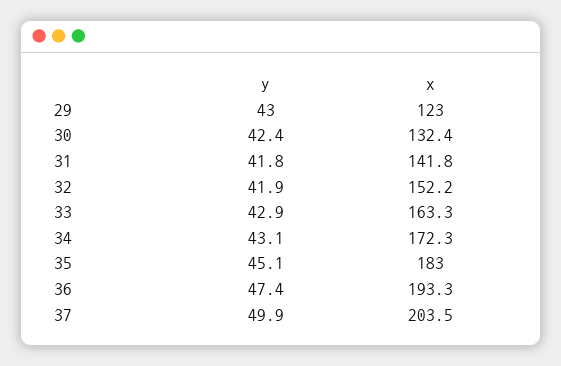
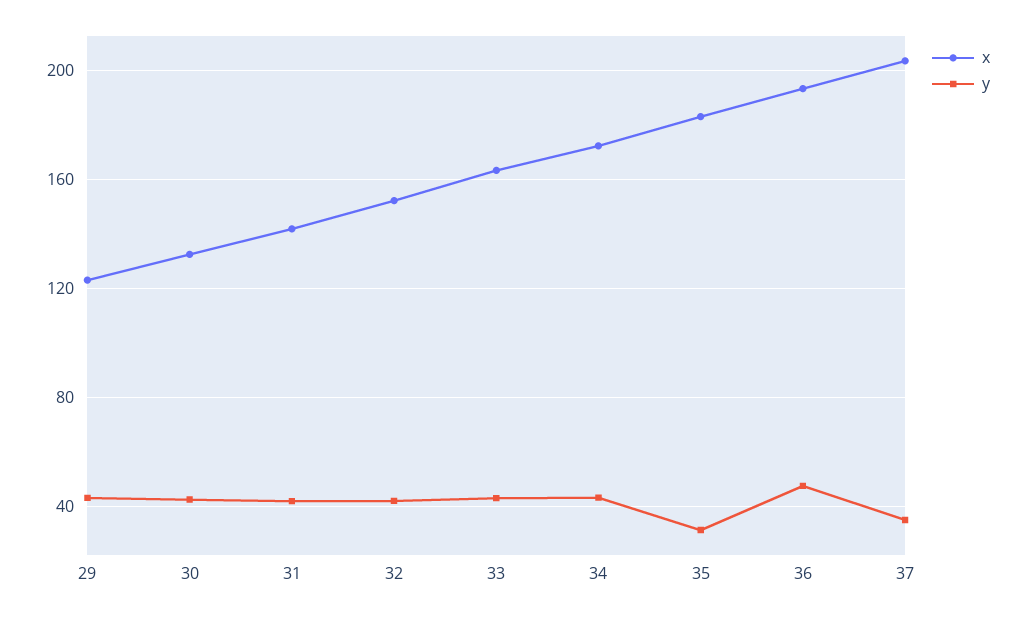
  {
    "y": {
      "29": 43,
      "30": 42.4,
      "31": 41.8,
      "32": 41.9,
      "33": 42.9,
      "34": 43.1,
-     "35": 45.1,
+     "35": 30,
      "36": 47.4,
-     "37": 49.9
+     "37": 35
    },
    "x": {
      "29": 123,
      "30": 132.4,
      "31": 141.8,
      "32": 152.2,
      "33": 163.3,
      "34": 172.3,
      "35": 183,
      "36": 193.3,
      "37": 203.5
    }
  }

